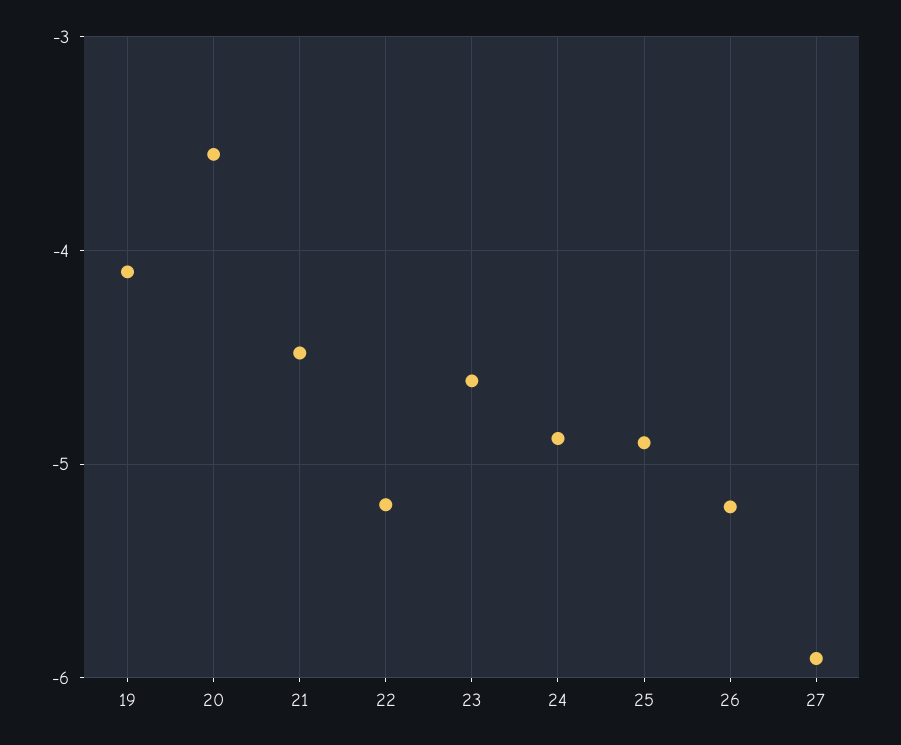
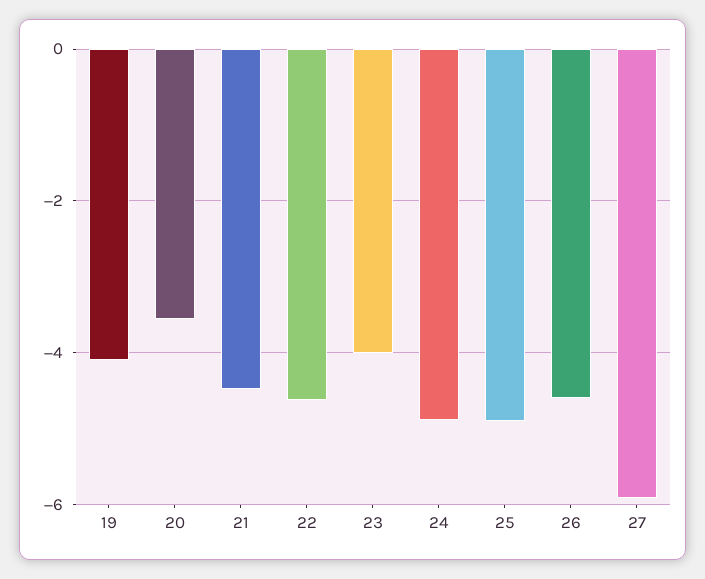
  {
    "19": -4.1,
    "20": -3.6,
    "21": -4.5,
-   "22": -5.2,
+   "22": -4.6,
-   "23": -4.6,
+   "23": -4,
    "24": -4.9,
    "25": -4.9,
-   "26": -5.2,
+   "26": -4.6,
    "27": -5.9
  }

